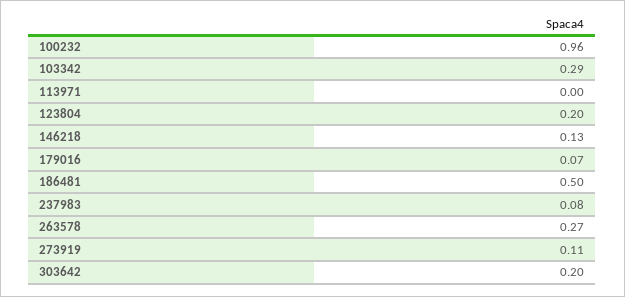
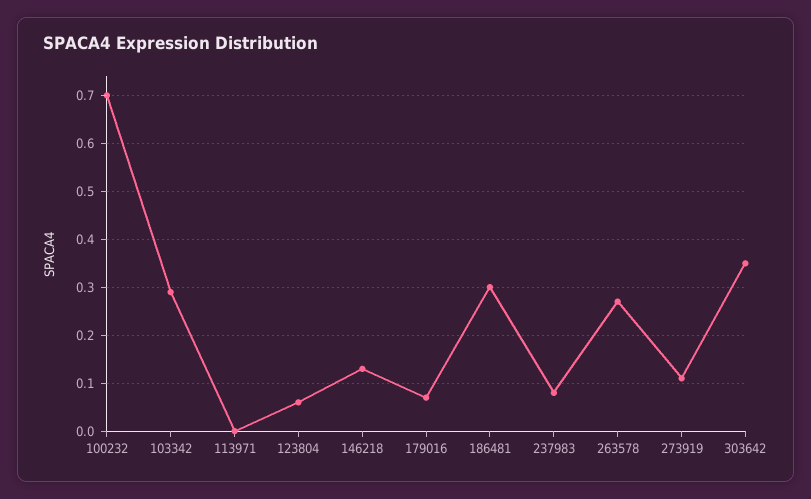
  {
-   "100232": 0.96,
+   "100232": 0.7,
    "103342": 0.29,
    "113971": 0,
-   "123804": 0.2,
+   "123804": 0.05,
    "146218": 0.13,
    "179016": 0.07,
-   "186481": 0.5,
+   "186481": 0.3,
    "237983": 0.08,
    "263578": 0.27,
    "273919": 0.11,
-   "303642": 0.2
+   "303642": 0.35
  }

